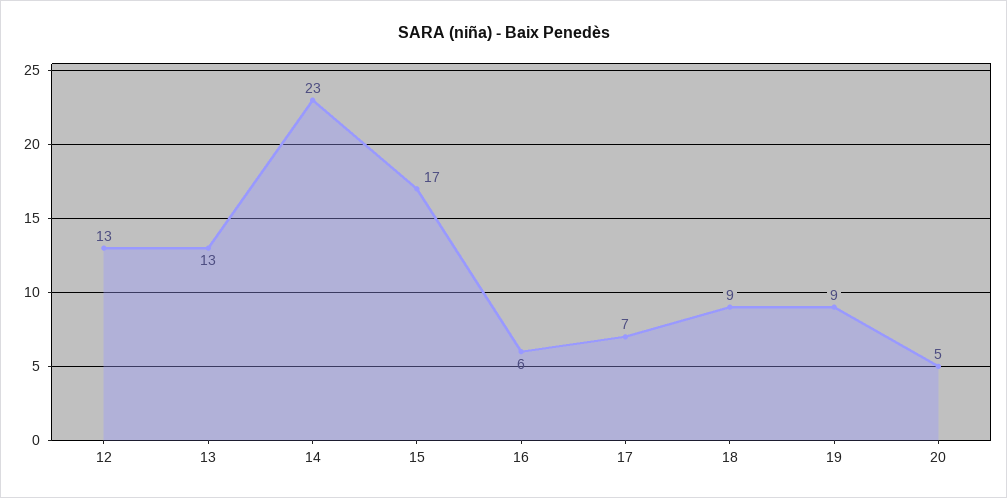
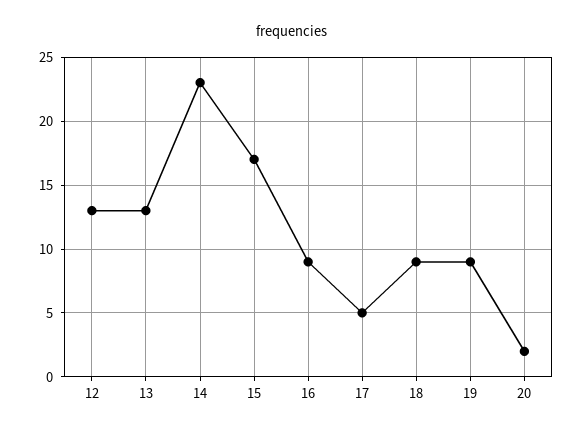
  {
    "12": 13,
    "13": 13,
    "14": 23,
    "15": 17,
-   "16": 6,
+   "16": 9,
-   "17": 7,
+   "17": 5,
    "18": 9,
    "19": 9,
-   "20": 5
+   "20": 2
  }

